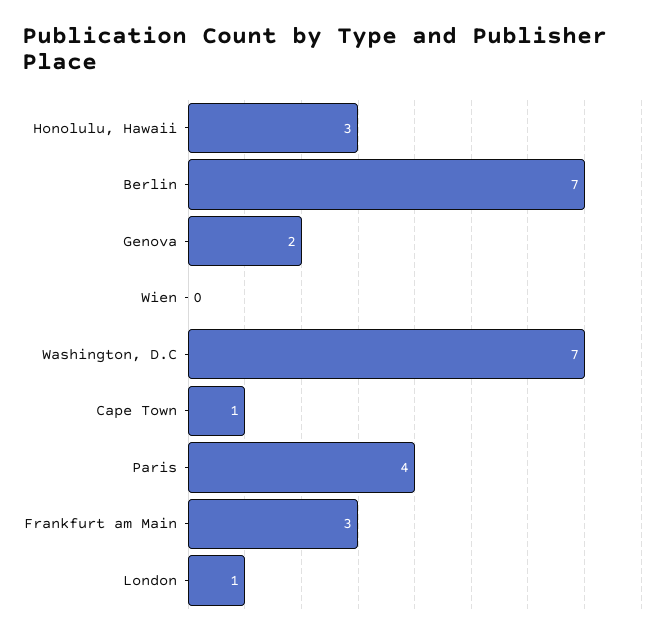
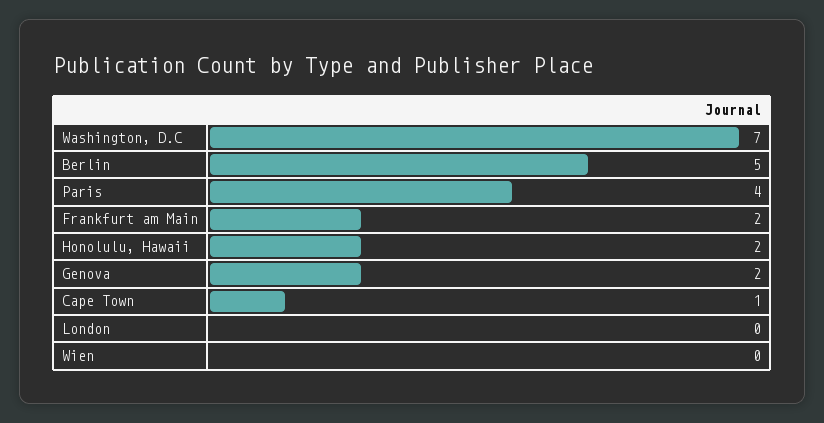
  {
-   "Honolulu, Hawaii": 3,
+   "Honolulu, Hawaii": 2,
-   "Berlin": 7,
+   "Berlin": 5,
    "Genova": 2,
    "Wien": 0,
    "Washington, D.C": 7,
    "Cape Town": 1,
    "Paris": 4,
-   "Frankfurt am Main": 3,
+   "Frankfurt am Main": 2,
-   "London": 1
+   "London": 0
  }

